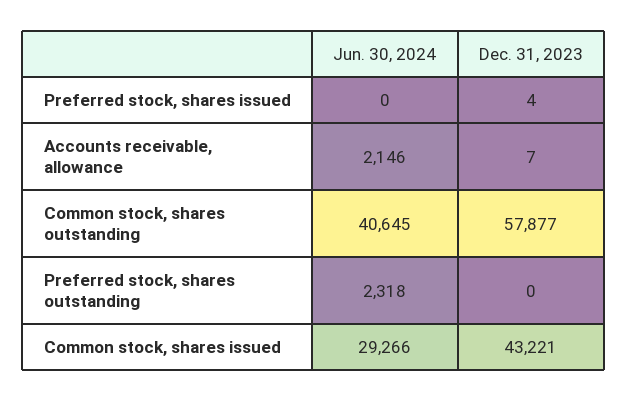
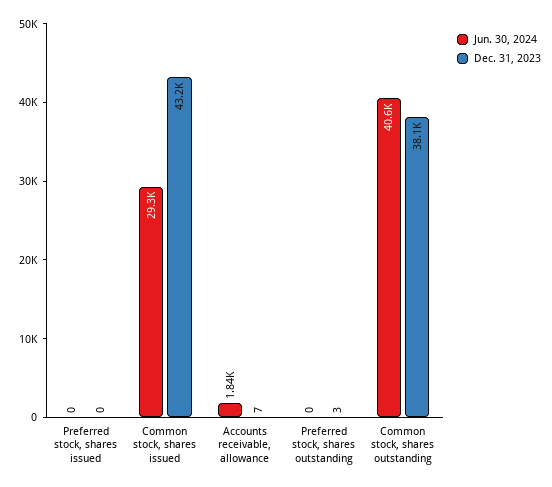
  {
    "Jun. 30, 2024": {
      "Preferred stock, shares issued": 0,
-     "Accounts receivable, allowance": 2146,
+     "Accounts receivable, allowance": 1840,
      "Common stock, shares outstanding": 40645,
-     "Preferred stock, shares outstanding": 2318,
+     "Preferred stock, shares outstanding": 0,
      "Common stock, shares issued": 29266
    },
    "Dec. 31, 2023": {
-     "Preferred stock, shares issued": 4,
+     "Preferred stock, shares issued": 0,
      "Accounts receivable, allowance": 7,
-     "Common stock, shares outstanding": 57877,
+     "Common stock, shares outstanding": 38100,
-     "Preferred stock, shares outstanding": 0,
+     "Preferred stock, shares outstanding": 3,
      "Common stock, shares issued": 43221
    }
  }

